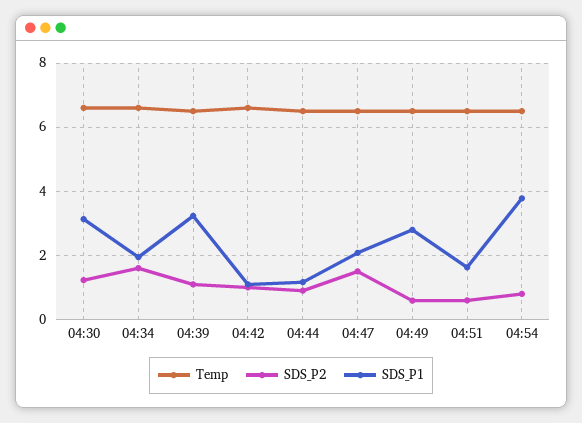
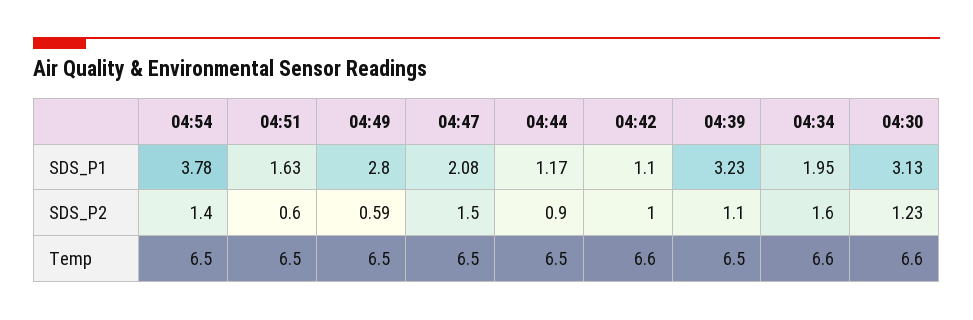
  {
    "Temp": {
      "04:30": 6.6,
      "04:34": 6.6,
      "04:39": 6.5,
      "04:42": 6.6,
      "04:44": 6.5,
      "04:47": 6.5,
      "04:49": 6.5,
      "04:51": 6.5,
      "04:54": 6.5
    },
    "SDS_P2": {
      "04:30": 1.23,
      "04:34": 1.6,
      "04:39": 1.1,
      "04:42": 1,
      "04:44": 0.9,
      "04:47": 1.5,
      "04:49": 0.59,
      "04:51": 0.6,
-     "04:54": 0.8
+     "04:54": 1.4
    },
    "SDS_P1": {
      "04:30": 3.13,
      "04:34": 1.95,
      "04:39": 3.23,
      "04:42": 1.1,
      "04:44": 1.17,
      "04:47": 2.08,
      "04:49": 2.8,
      "04:51": 1.63,
      "04:54": 3.78
    }
  }

